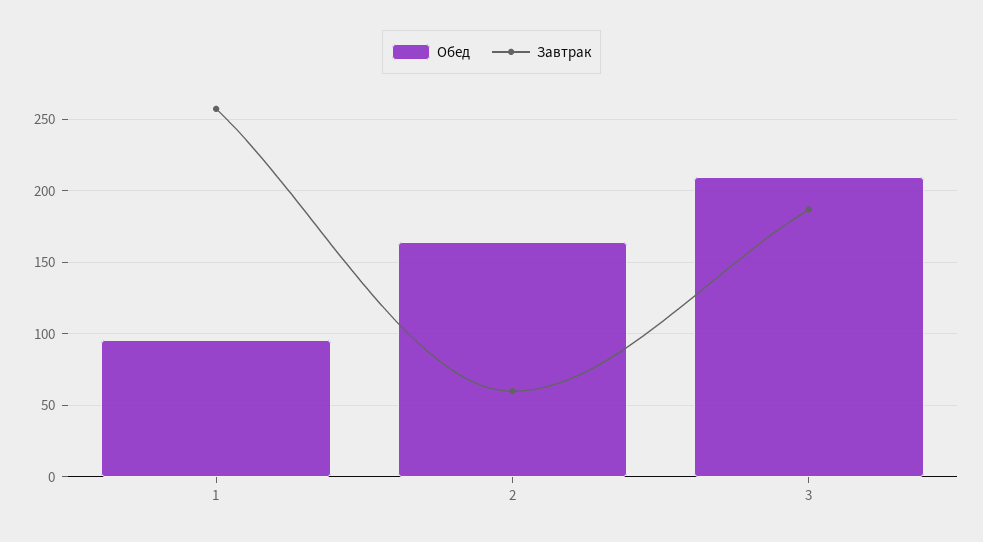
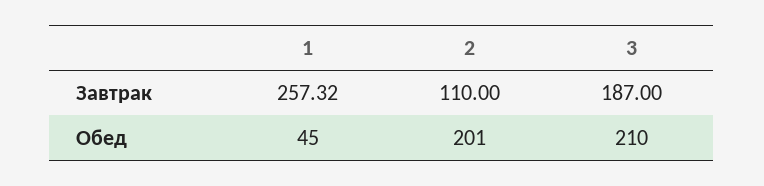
  {
    "Обед": {
-     "1": 95,
+     "1": 45,
-     "2": 165,
+     "2": 201,
      "3": 210
    },
    "Завтрак": {
      "1": 257.32,
-     "2": 60,
+     "2": 110,
      "3": 187
    }
  }

